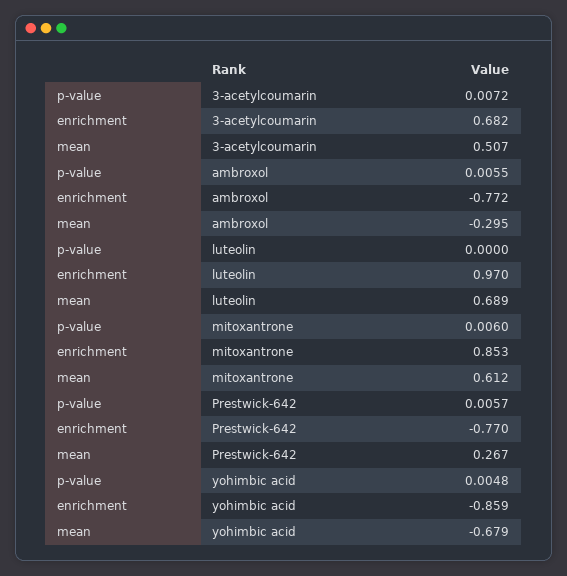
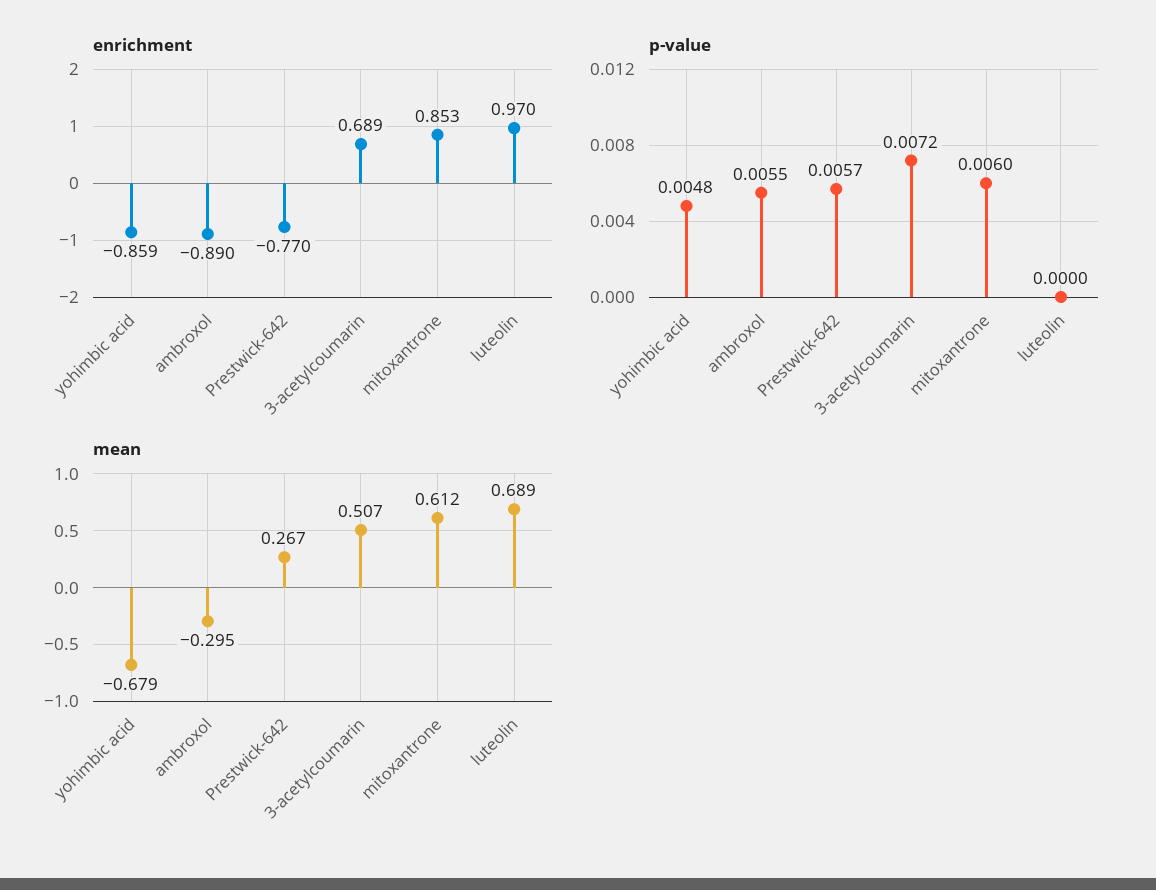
  {
    "p-value": {
      "3-acetylcoumarin": 0.0072,
      "ambroxol": 0.0055,
      "luteolin": 0,
      "mitoxantrone": 0.006,
      "Prestwick-642": 0.0057,
      "yohimbic acid": 0.0048
    },
    "enrichment": {
-     "3-acetylcoumarin": 0.682,
+     "3-acetylcoumarin": 0.689,
-     "ambroxol": -0.772,
+     "ambroxol": -0.89,
      "luteolin": 0.97,
      "mitoxantrone": 0.853,
      "Prestwick-642": -0.77,
      "yohimbic acid": -0.859
    },
    "mean": {
      "3-acetylcoumarin": 0.507,
      "ambroxol": -0.295,
      "luteolin": 0.689,
      "mitoxantrone": 0.612,
      "Prestwick-642": 0.267,
      "yohimbic acid": -0.679
    }
  }

